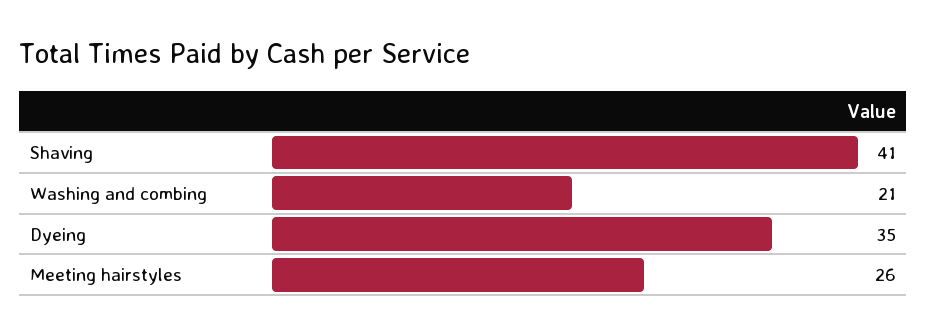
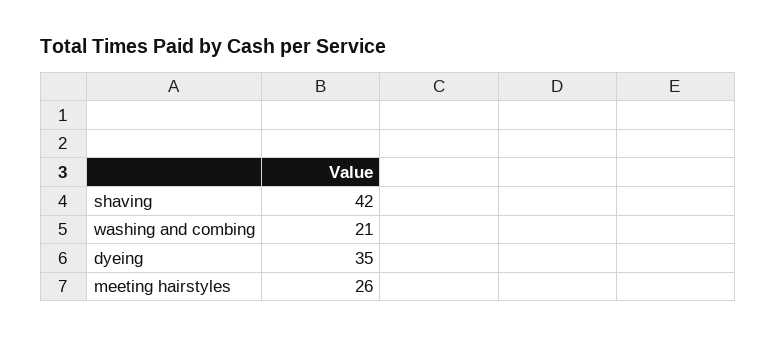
  {
-   "Shaving": 41,
+   "Shaving": 42,
    "Washing and combing": 21,
    "Dyeing": 35,
    "Meeting hairstyles": 26
  }

